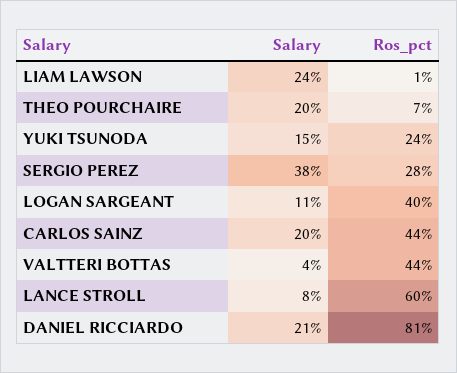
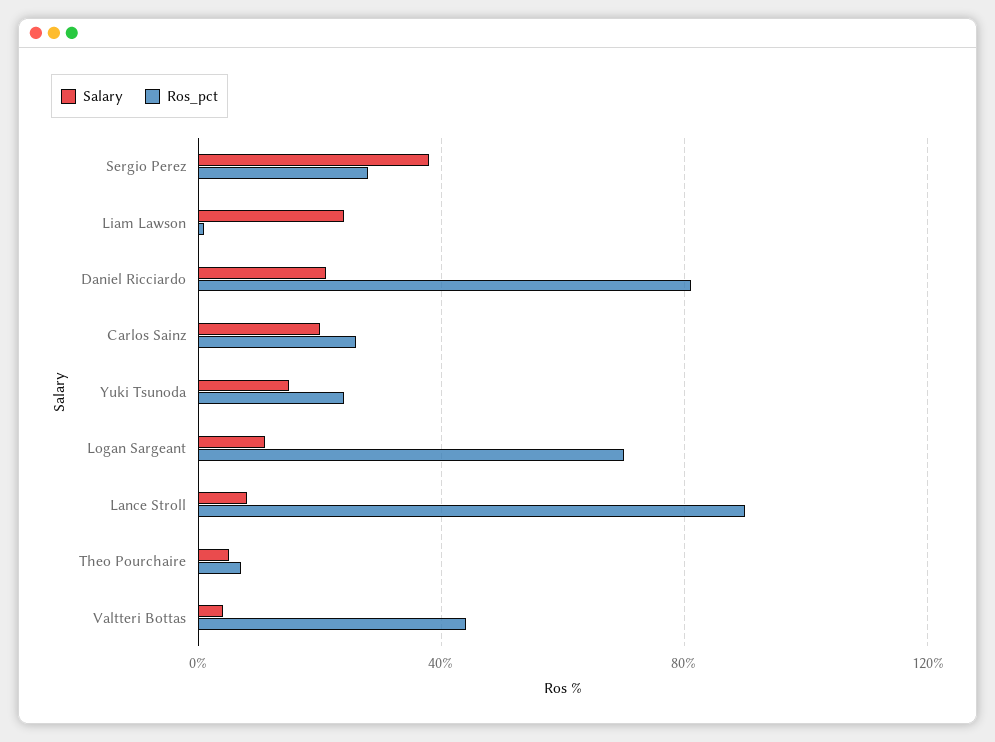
  {
    "Salary": {
      "LIAM LAWSON": 24,
-     "THEO POURCHAIRE": 20,
+     "THEO POURCHAIRE": 5,
      "YUKI TSUNODA": 15,
      "SERGIO PEREZ": 38,
      "LOGAN SARGEANT": 11,
      "CARLOS SAINZ": 20,
      "VALTTERI BOTTAS": 4,
      "LANCE STROLL": 8,
      "DANIEL RICCIARDO": 21
    },
    "Ros_pct": {
      "LIAM LAWSON": 1,
      "THEO POURCHAIRE": 7,
      "YUKI TSUNODA": 24,
      "SERGIO PEREZ": 28,
-     "LOGAN SARGEANT": 40,
+     "LOGAN SARGEANT": 70,
-     "CARLOS SAINZ": 44,
+     "CARLOS SAINZ": 25,
      "VALTTERI BOTTAS": 44,
-     "LANCE STROLL": 60,
+     "LANCE STROLL": 90,
      "DANIEL RICCIARDO": 81
    }
  }

